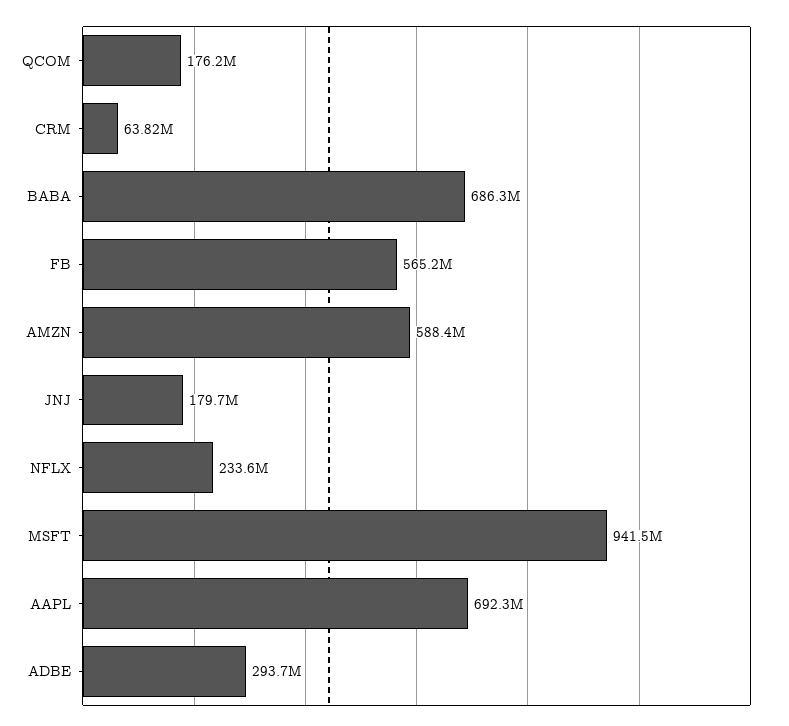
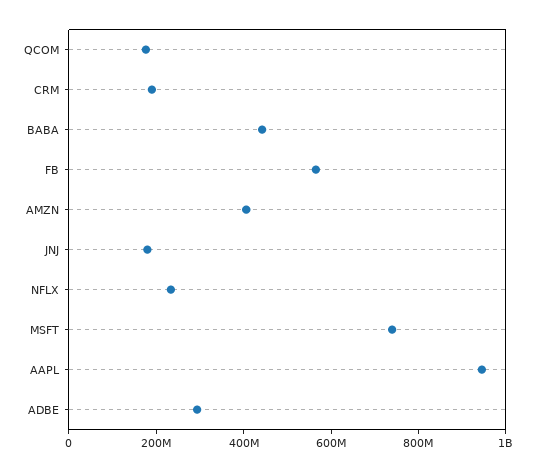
  {
    "QCOM": 176200000,
-   "CRM": 63820000,
+   "CRM": 200000000,
-   "BABA": 686300000,
+   "BABA": 450000000,
    "FB": 565200000,
-   "AMZN": 588400000,
+   "AMZN": 400000000,
    "JNJ": 179700000,
    "NFLX": 233600000,
-   "MSFT": 941500000,
+   "MSFT": 750000000,
-   "AAPL": 692300000,
+   "AAPL": 950000000,
    "ADBE": 293700000
  }

